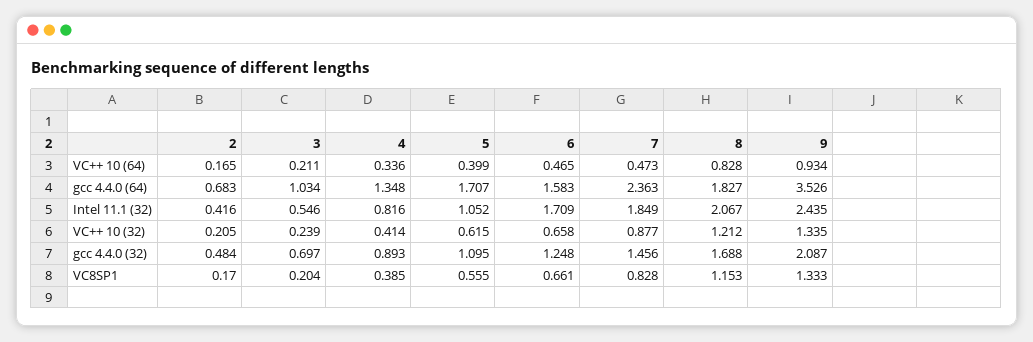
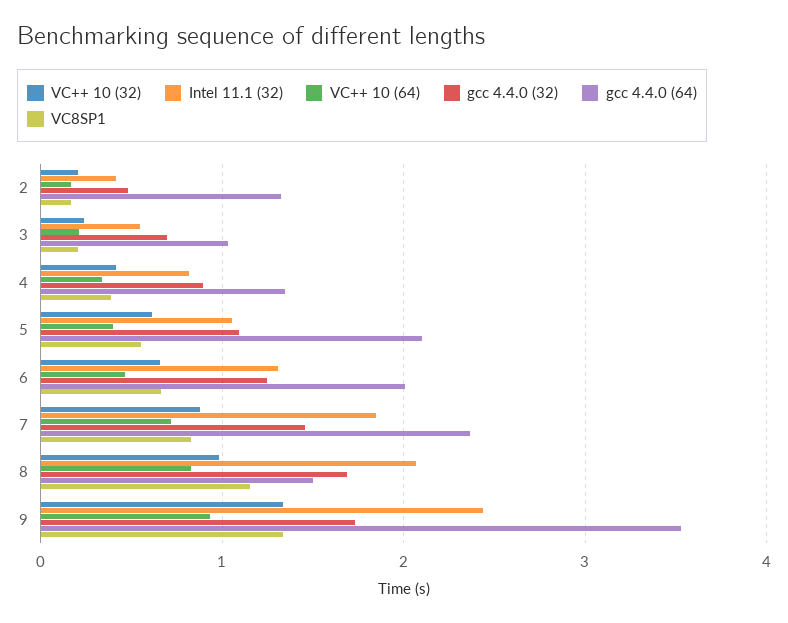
  {
    "VC++ 10 (64)": {
      "2": 0.165,
      "3": 0.211,
      "4": 0.336,
      "5": 0.399,
      "6": 0.465,
-     "7": 0.473,
+     "7": 0.7,
      "8": 0.828,
      "9": 0.934
    },
    "gcc 4.4.0 (64)": {
-     "2": 0.683,
+     "2": 1.3,
      "3": 1.034,
      "4": 1.348,
-     "5": 1.707,
+     "5": 2.1,
-     "6": 1.583,
+     "6": 2,
      "7": 2.363,
-     "8": 1.827,
+     "8": 1.5,
      "9": 3.526
    },
    "Intel 11.1 (32)": {
      "2": 0.416,
      "3": 0.546,
      "4": 0.816,
      "5": 1.052,
-     "6": 1.709,
+     "6": 1.3,
      "7": 1.849,
      "8": 2.067,
      "9": 2.435
    },
    "VC++ 10 (32)": {
      "2": 0.205,
      "3": 0.239,
      "4": 0.414,
      "5": 0.615,
      "6": 0.658,
      "7": 0.877,
-     "8": 1.212,
+     "8": 1,
      "9": 1.335
    },
    "gcc 4.4.0 (32)": {
      "2": 0.484,
      "3": 0.697,
      "4": 0.893,
      "5": 1.095,
      "6": 1.248,
      "7": 1.456,
      "8": 1.688,
-     "9": 2.087
+     "9": 1.7
    },
    "VC8SP1": {
      "2": 0.17,
      "3": 0.204,
      "4": 0.385,
      "5": 0.555,
      "6": 0.661,
      "7": 0.828,
      "8": 1.153,
      "9": 1.333
    }
  }

